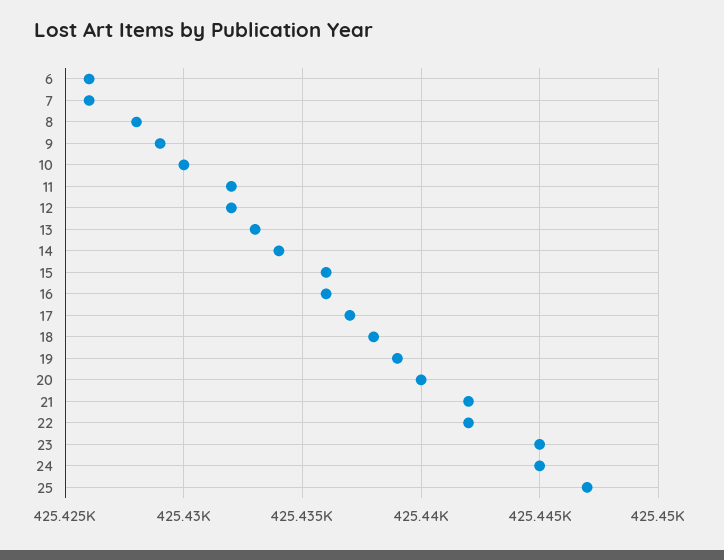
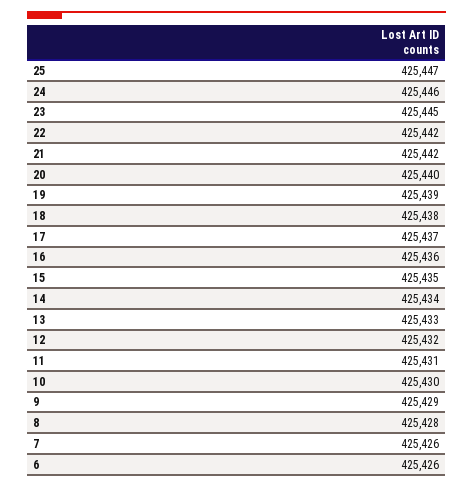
  {
    "6": 425426,
    "7": 425426,
    "8": 425428,
    "9": 425429,
    "10": 425430,
-   "11": 425432,
+   "11": 425431,
    "12": 425432,
    "13": 425433,
    "14": 425434,
-   "15": 425436,
+   "15": 425435,
    "16": 425436,
    "17": 425437,
    "18": 425438,
    "19": 425439,
    "20": 425440,
    "21": 425442,
    "22": 425442,
    "23": 425445,
-   "24": 425445,
+   "24": 425446,
    "25": 425447
  }

